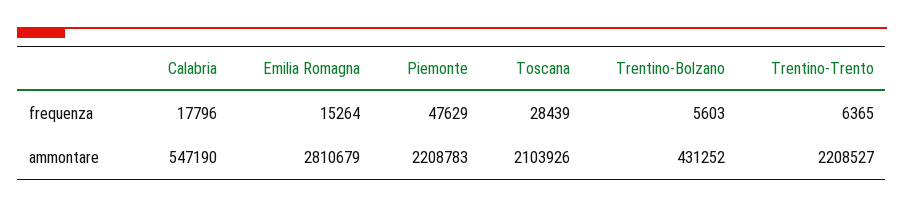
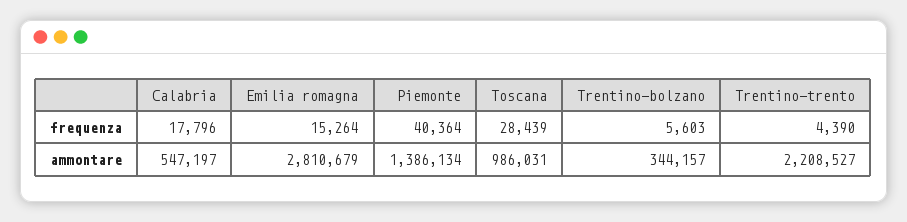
  {
    "Calabria": {
      "frequenza": 17796,
-     "ammontare": 547190
+     "ammontare": 547197
    },
    "Emilia Romagna": {
      "frequenza": 15264,
      "ammontare": 2810679
    },
    "Piemonte": {
-     "frequenza": 47629,
+     "frequenza": 40364,
-     "ammontare": 2208783
+     "ammontare": 1386134
    },
    "Toscana": {
      "frequenza": 28439,
-     "ammontare": 2103926
+     "ammontare": 986031
    },
    "Trentino-Bolzano": {
      "frequenza": 5603,
-     "ammontare": 431252
+     "ammontare": 344157
    },
    "Trentino-Trento": {
-     "frequenza": 6365,
+     "frequenza": 4390,
      "ammontare": 2208527
    }
  }

